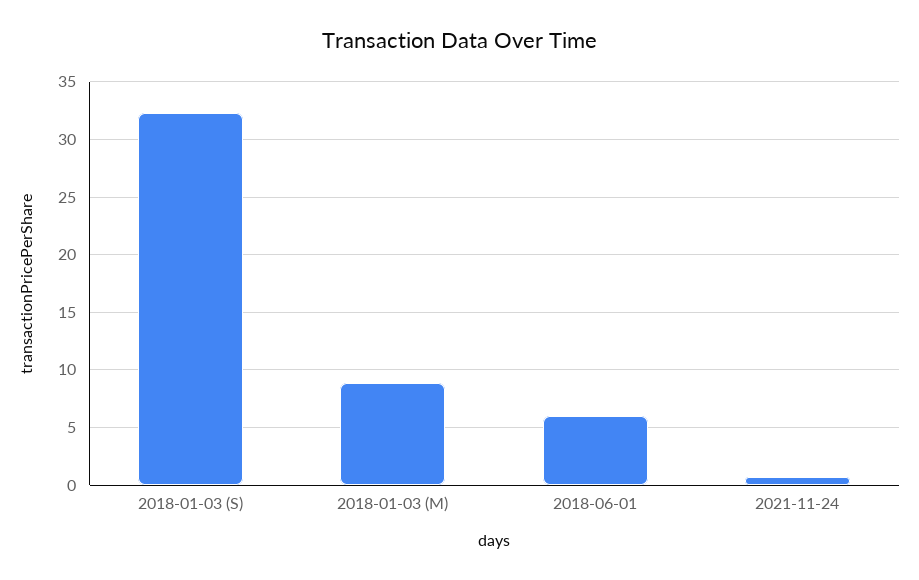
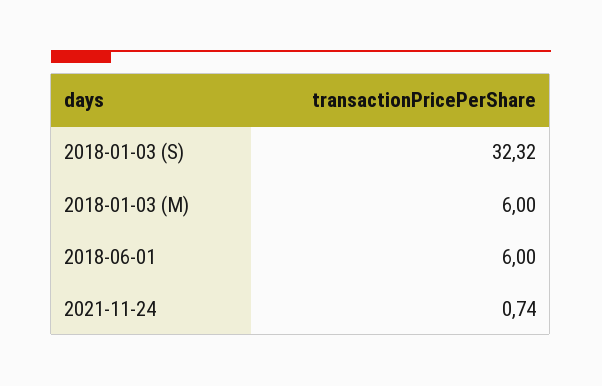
  {
    "2018-01-03 (S)": 32.32,
-   "2018-01-03 (M)": 9,
+   "2018-01-03 (M)": 6,
    "2018-06-01": 6,
    "2021-11-24": 0.74
  }

